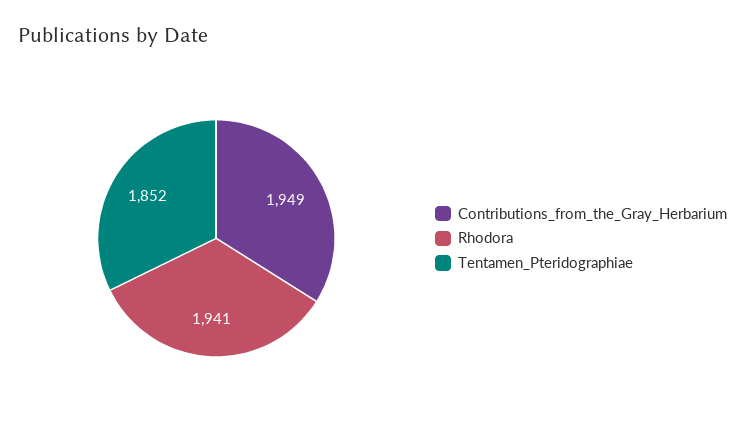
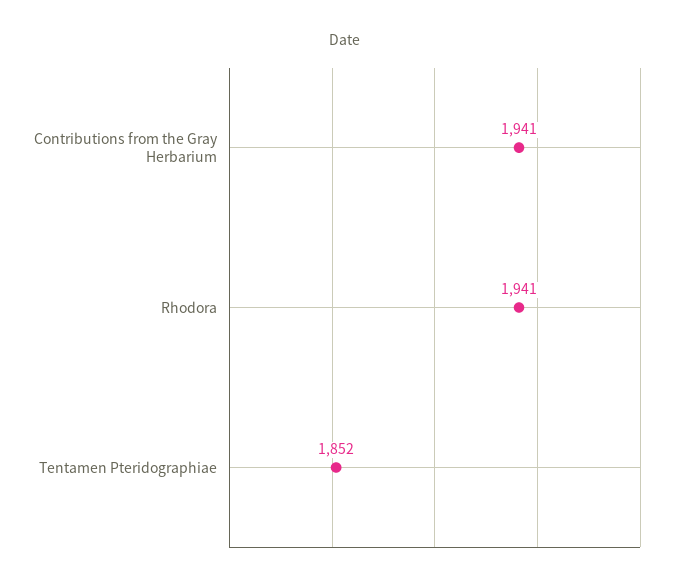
  {
-   "Contributions_from_the_Gray_Herbarium": 1949,
+   "Contributions_from_the_Gray_Herbarium": 1941,
    "Rhodora": 1941,
    "Tentamen_Pteridographiae": 1852
  }

